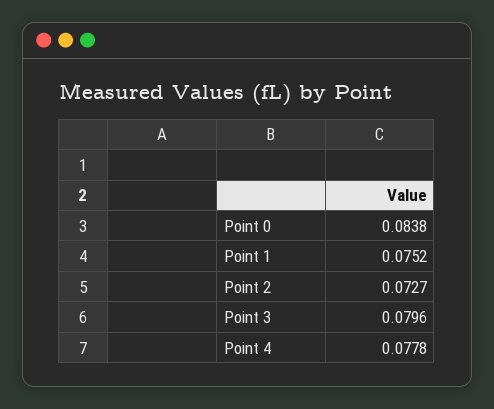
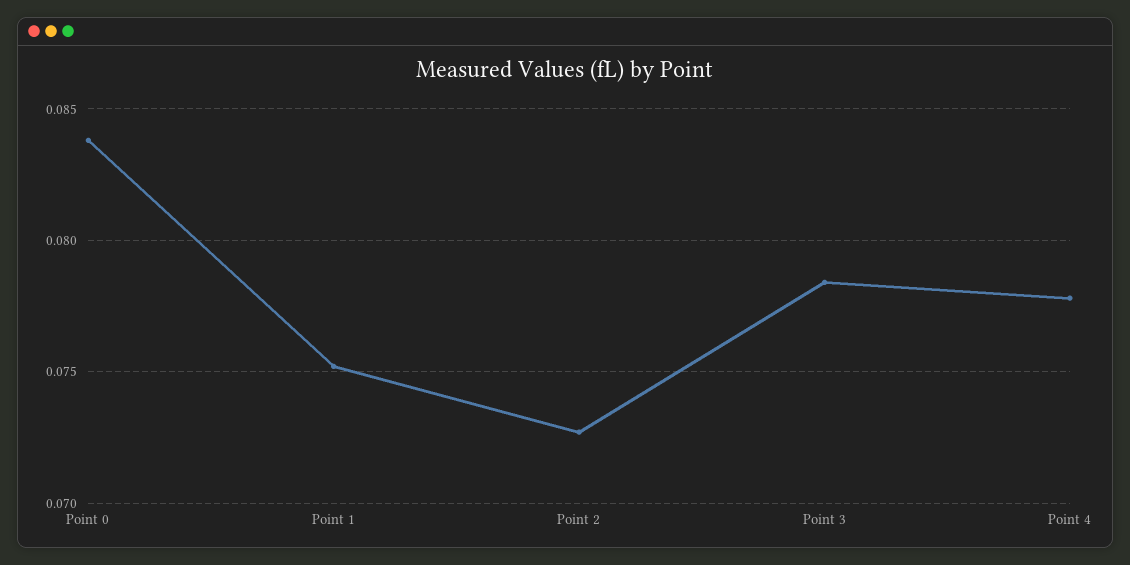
  {
    "Point 0": 0.0838,
    "Point 1": 0.0752,
    "Point 2": 0.0727,
-   "Point 3": 0.0796,
+   "Point 3": 0.0785,
    "Point 4": 0.0778
  }

